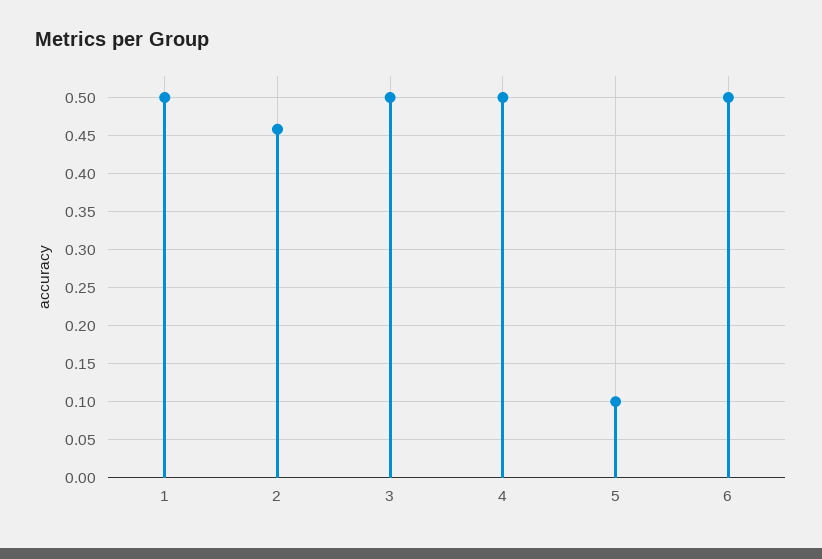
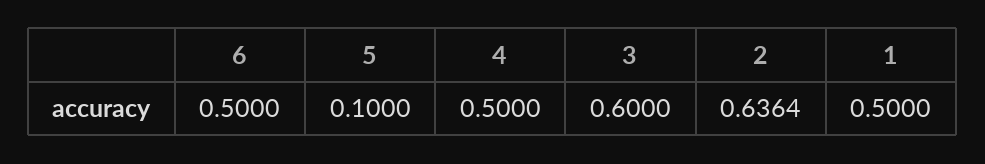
  {
    "1": 0.5,
-   "2": 0.46,
+   "2": 0.6364,
-   "3": 0.5,
+   "3": 0.6,
    "4": 0.5,
    "5": 0.1,
    "6": 0.5
  }

